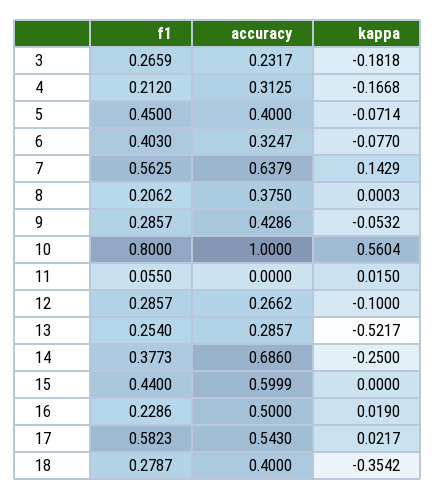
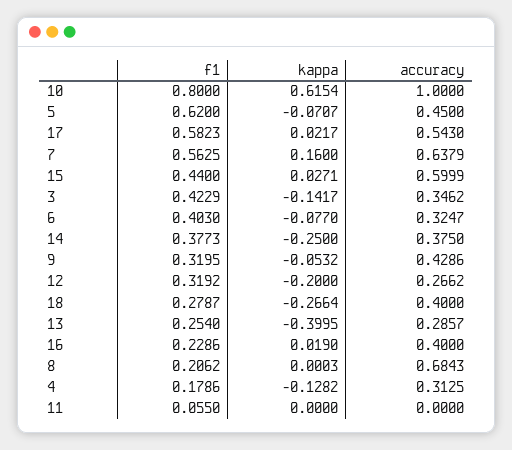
  {
    "f1": {
-     "3": 0.2659,
+     "3": 0.4229,
-     "4": 0.212,
+     "4": 0.1786,
-     "5": 0.45,
+     "5": 0.62,
      "6": 0.403,
      "7": 0.5625,
      "8": 0.2062,
-     "9": 0.2857,
+     "9": 0.3195,
      "10": 0.8,
      "11": 0.055,
-     "12": 0.2857,
+     "12": 0.3192,
      "13": 0.254,
      "14": 0.3773,
      "15": 0.44,
      "16": 0.2286,
      "17": 0.5823,
      "18": 0.2787
    },
    "accuracy": {
-     "3": 0.2317,
+     "3": 0.3462,
      "4": 0.3125,
-     "5": 0.4,
+     "5": 0.45,
      "6": 0.3247,
      "7": 0.6379,
-     "8": 0.375,
+     "8": 0.6843,
      "9": 0.4286,
      "10": 1,
      "11": 0,
      "12": 0.2662,
      "13": 0.2857,
-     "14": 0.686,
+     "14": 0.375,
      "15": 0.5999,
-     "16": 0.5,
+     "16": 0.4,
      "17": 0.543,
      "18": 0.4
    },
    "kappa": {
-     "3": -0.1818,
+     "3": -0.1417,
-     "4": -0.1668,
+     "4": -0.1282,
-     "5": -0.0714,
+     "5": -0.0707,
      "6": -0.077,
-     "7": 0.1429,
+     "7": 0.16,
      "8": 0.0003,
      "9": -0.0532,
-     "10": 0.5604,
+     "10": 0.6154,
-     "11": 0.015,
+     "11": 0,
-     "12": -0.1,
+     "12": -0.2,
-     "13": -0.5217,
+     "13": -0.3995,
      "14": -0.25,
-     "15": 0,
+     "15": 0.0271,
      "16": 0.019,
      "17": 0.0217,
-     "18": -0.3542
+     "18": -0.2664
    }
  }

